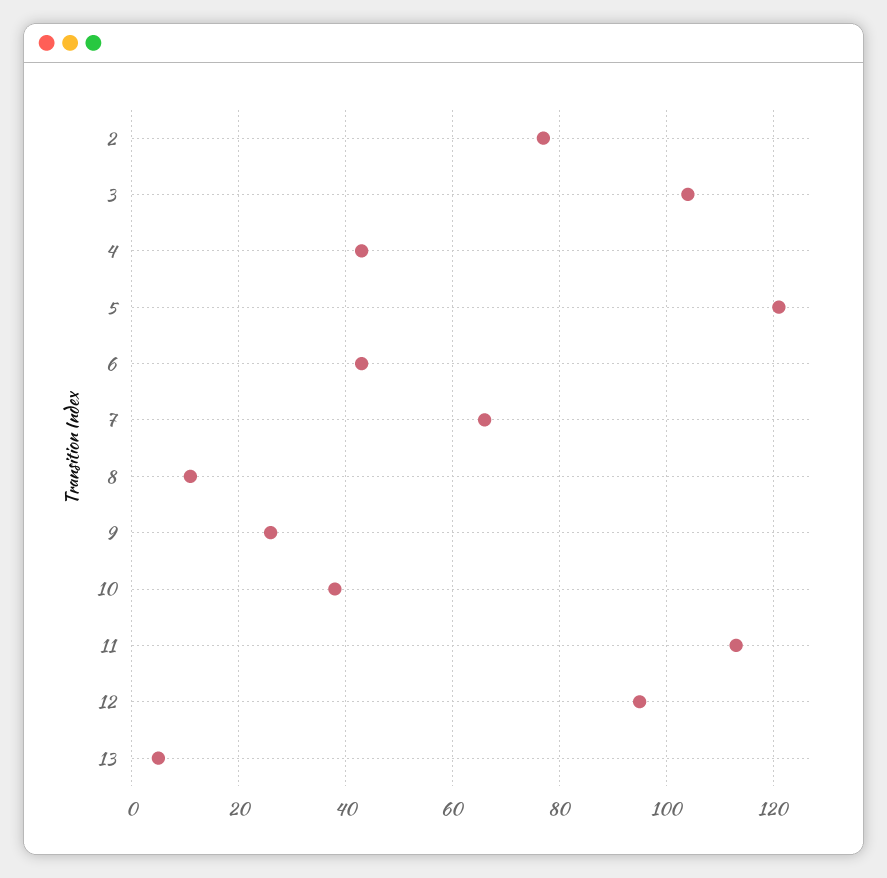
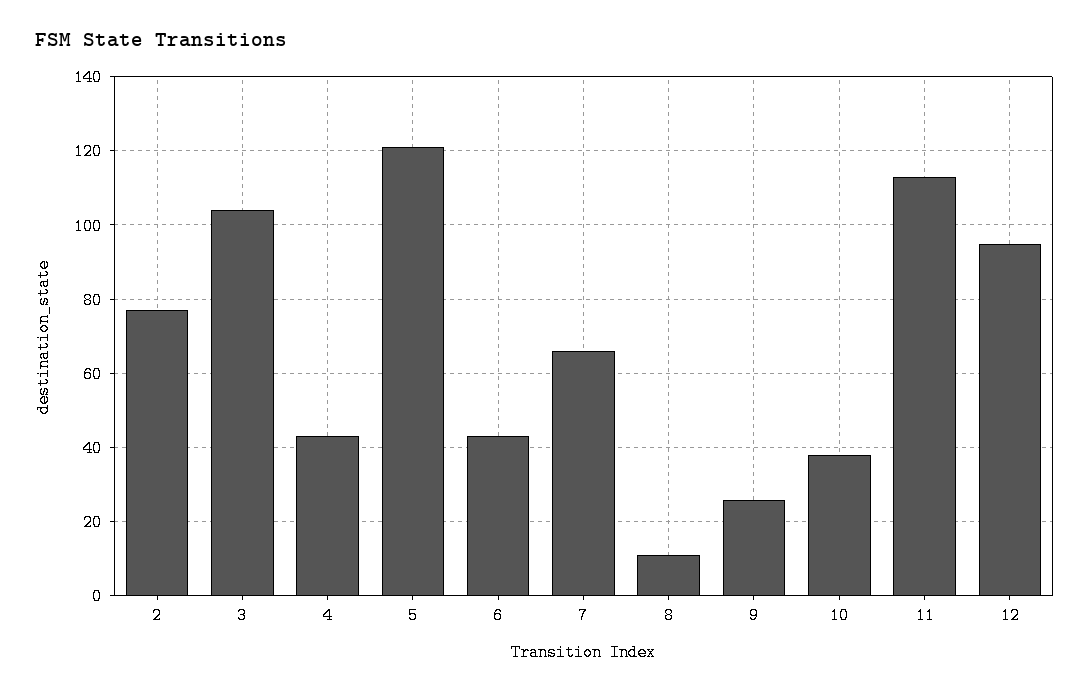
  {
    "2": 75,
    "3": 105,
    "4": 45,
    "5": 120,
    "6": 45,
    "7": 65,
    "8": 10,
    "9": 25,
    "10": 40,
    "11": 115,
-   "12": 95,
+   "12": 95
-   "13": 5
  }

